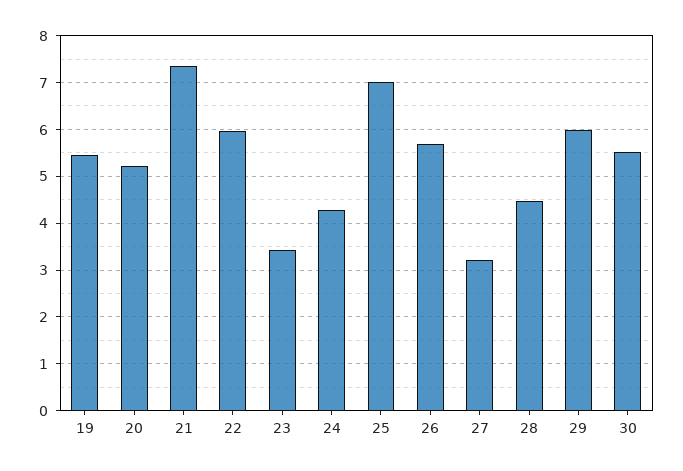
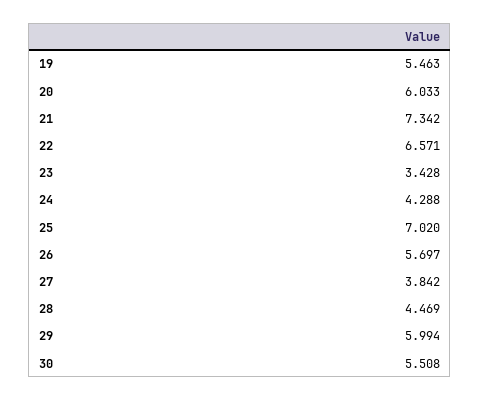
  {
    "19": 5.463,
-   "20": 5.2,
+   "20": 6.033,
    "21": 7.342,
-   "22": 6,
+   "22": 6.571,
    "23": 3.428,
    "24": 4.288,
    "25": 7.02,
    "26": 5.697,
-   "27": 3.2,
+   "27": 3.842,
    "28": 4.469,
    "29": 5.994,
    "30": 5.508
  }

